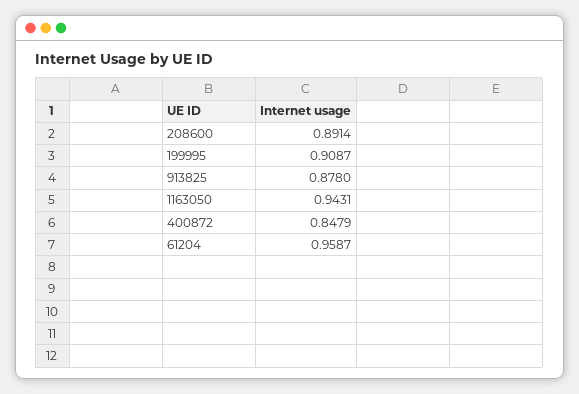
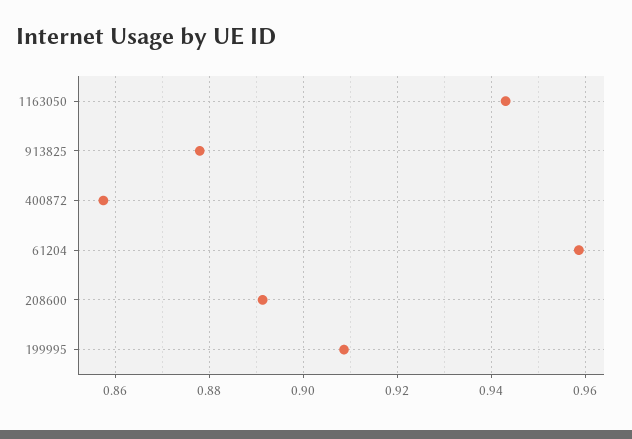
  {
    "208600": 0.8914,
    "199995": 0.9087,
    "913825": 0.878,
    "1163050": 0.9431,
-   "400872": 0.8479,
+   "400872": 0.858,
    "61204": 0.9587
  }

